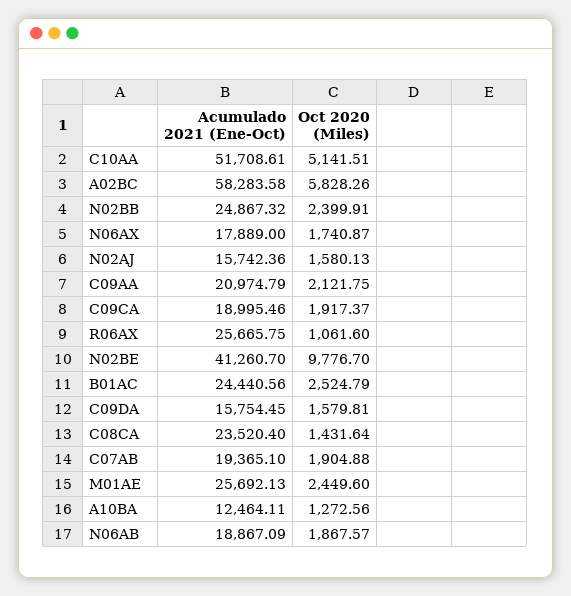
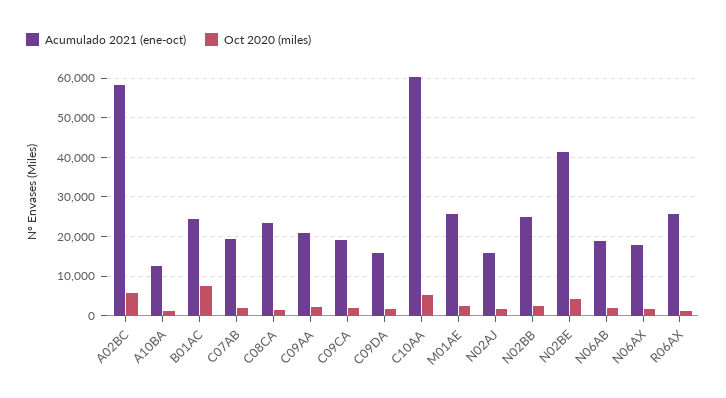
  {
    "Acumulado 2021 (Ene-Oct)": {
-     "C10AA": 51708.61,
+     "C10AA": 60000,
      "A02BC": 58283.58,
      "N02BB": 24867.32,
      "N06AX": 17889,
      "N02AJ": 15742.36,
      "C09AA": 20974.79,
      "C09CA": 18995.46,
      "R06AX": 25665.75,
      "N02BE": 41260.7,
      "B01AC": 24440.56,
      "C09DA": 15754.45,
      "C08CA": 23520.4,
      "C07AB": 19365.1,
      "M01AE": 25692.13,
      "A10BA": 12464.11,
      "N06AB": 18867.09
    },
    "Oct 2020 (Miles)": {
      "C10AA": 5141.51,
      "A02BC": 5828.26,
      "N02BB": 2399.91,
      "N06AX": 1740.87,
      "N02AJ": 1580.13,
      "C09AA": 2121.75,
      "C09CA": 1917.37,
      "R06AX": 1061.6,
-     "N02BE": 9776.7,
+     "N02BE": 4000,
-     "B01AC": 2524.79,
+     "B01AC": 8000,
      "C09DA": 1579.81,
      "C08CA": 1431.64,
      "C07AB": 1904.88,
      "M01AE": 2449.6,
      "A10BA": 1272.56,
      "N06AB": 1867.57
    }
  }

